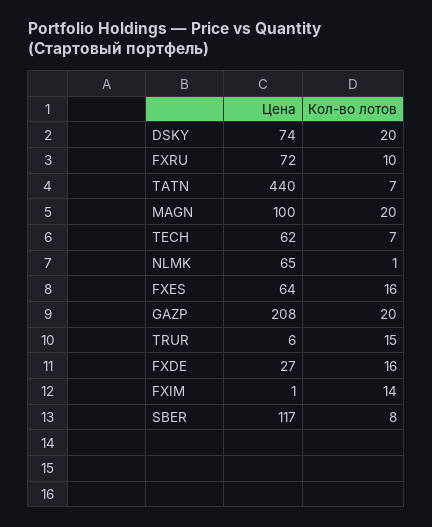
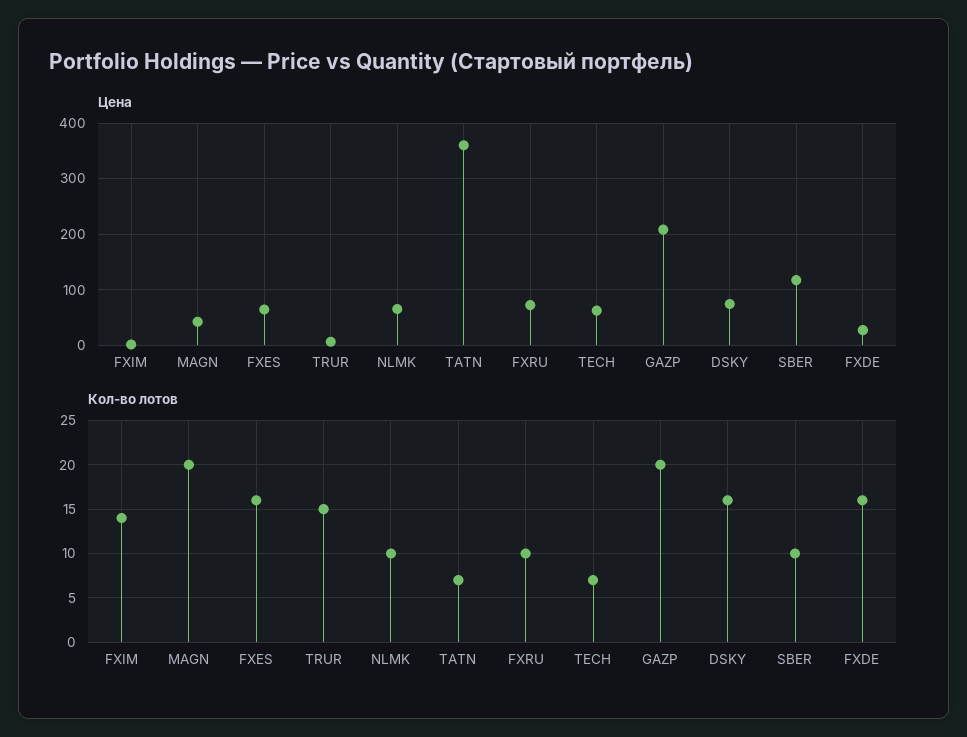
  {
    "Цена": {
      "DSKY": 74,
      "FXRU": 72,
-     "TATN": 440,
+     "TATN": 360,
-     "MAGN": 100,
+     "MAGN": 40,
      "TECH": 62,
      "NLMK": 65,
      "FXES": 64,
      "GAZP": 208,
      "TRUR": 6,
      "FXDE": 27,
      "FXIM": 1,
      "SBER": 117
    },
    "Кол-во лотов": {
-     "DSKY": 20,
+     "DSKY": 16,
      "FXRU": 10,
      "TATN": 7,
      "MAGN": 20,
      "TECH": 7,
-     "NLMK": 1,
+     "NLMK": 10,
      "FXES": 16,
      "GAZP": 20,
      "TRUR": 15,
      "FXDE": 16,
      "FXIM": 14,
-     "SBER": 8
+     "SBER": 10
    }
  }

